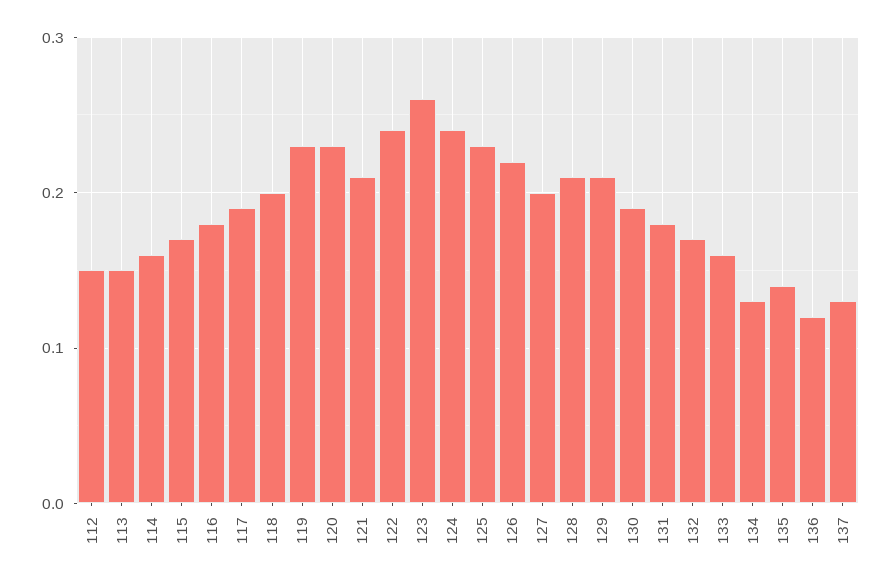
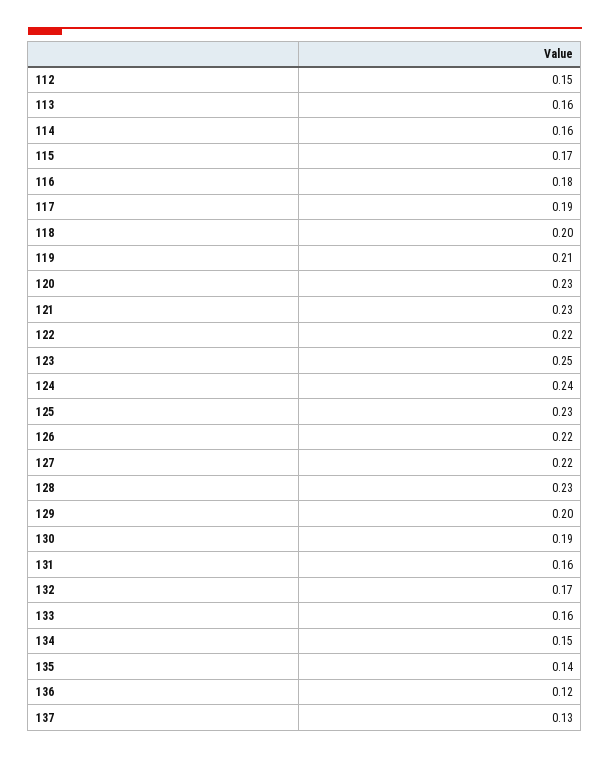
  {
    "112": 0.15,
-   "113": 0.15,
+   "113": 0.16,
    "114": 0.16,
    "115": 0.17,
    "116": 0.18,
    "117": 0.19,
    "118": 0.2,
-   "119": 0.23,
+   "119": 0.21,
    "120": 0.23,
-   "121": 0.21,
+   "121": 0.23,
-   "122": 0.24,
+   "122": 0.22,
-   "123": 0.26,
+   "123": 0.25,
    "124": 0.24,
    "125": 0.23,
    "126": 0.22,
-   "127": 0.2,
+   "127": 0.22,
-   "128": 0.21,
+   "128": 0.23,
-   "129": 0.21,
+   "129": 0.2,
    "130": 0.19,
-   "131": 0.18,
+   "131": 0.16,
    "132": 0.17,
    "133": 0.16,
-   "134": 0.13,
+   "134": 0.15,
    "135": 0.14,
    "136": 0.12,
    "137": 0.13
  }

